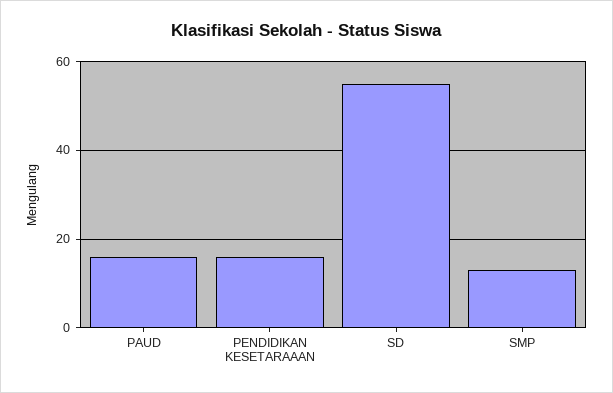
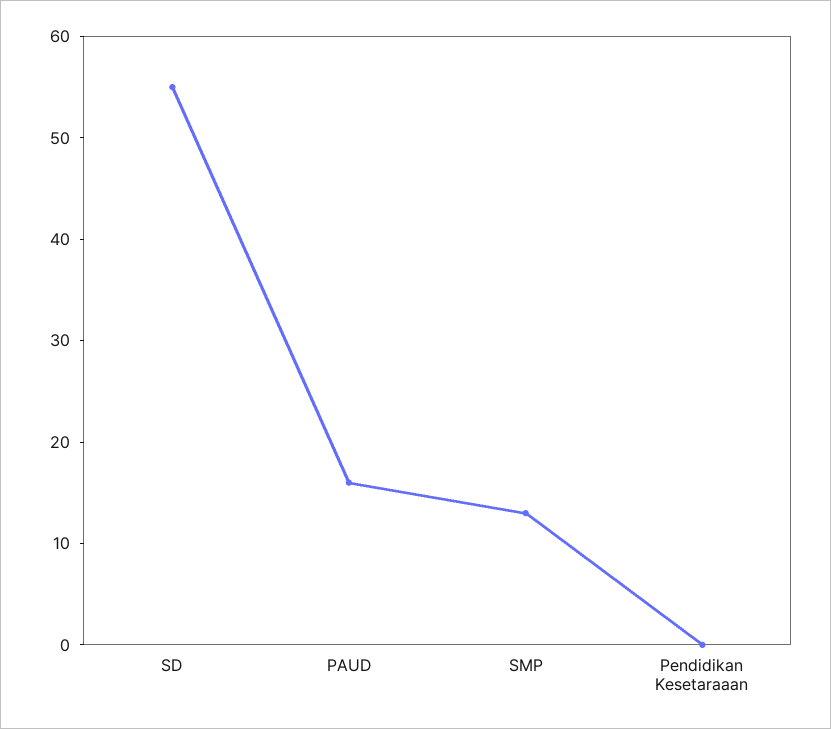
  {
    "PAUD": 16,
-   "PENDIDIKAN KESETARAAAN": 15,
+   "PENDIDIKAN KESETARAAAN": 0,
    "SD": 55,
    "SMP": 13
  }

